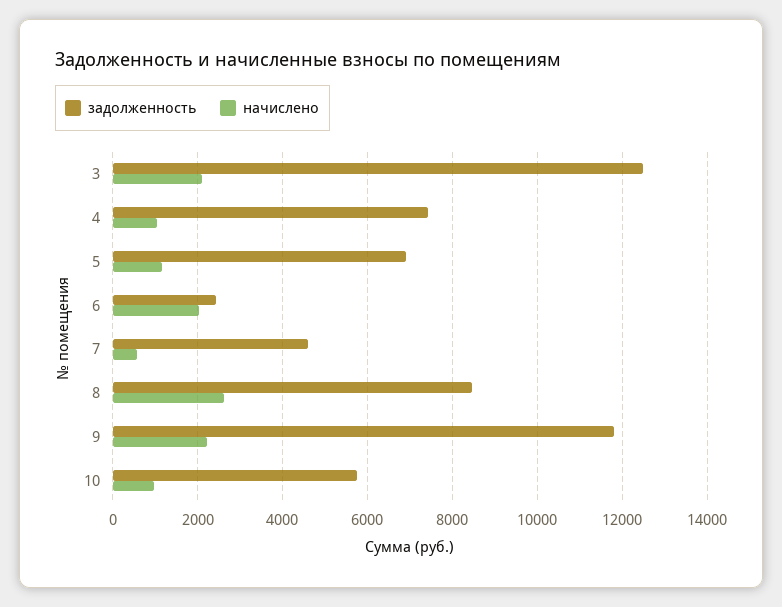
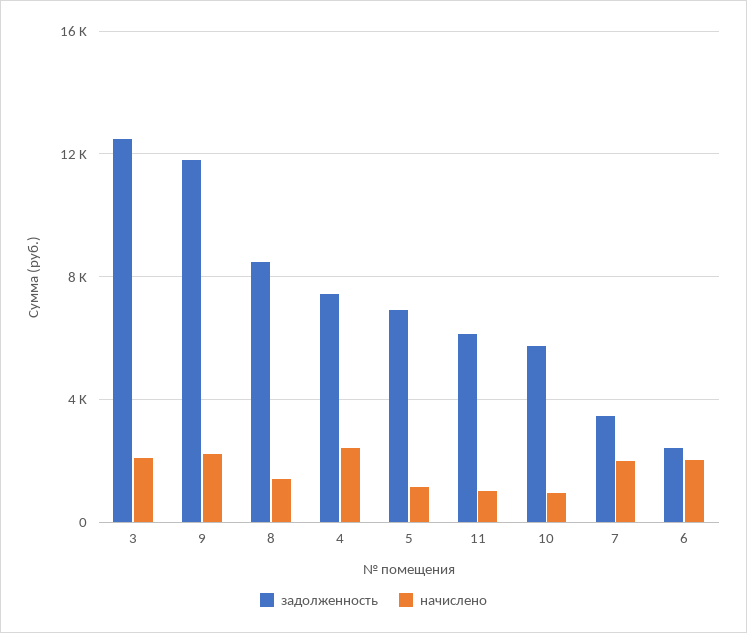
  {
    "задолженность": {
      "3": 12400,
      "4": 7400,
      "5": 7000,
      "6": 2400,
-     "7": 4600,
+     "7": 3500,
      "8": 8400,
      "9": 11800,
-     "10": 5800
+     "10": 5800,
+     "11": 6000
    },
    "начислено": {
      "3": 2200,
-     "4": 1000,
+     "4": 2500,
      "5": 1200,
      "6": 2000,
-     "7": 600,
+     "7": 2000,
-     "8": 2600,
+     "8": 1500,
      "9": 2200,
-     "10": 1000
+     "10": 1000,
+     "11": 1000
    }
  }

